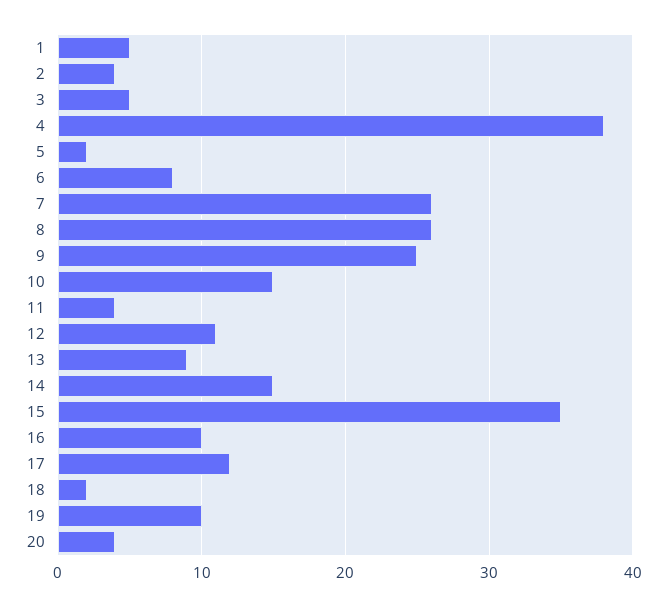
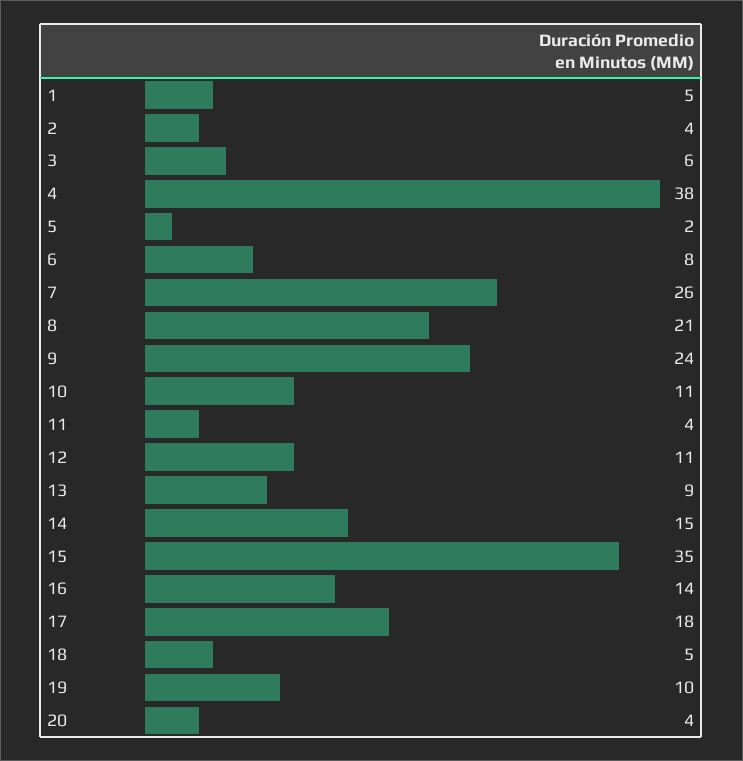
  {
    "1": 5,
    "2": 4,
-   "3": 5,
+   "3": 6,
    "4": 38,
    "5": 2,
    "6": 8,
    "7": 26,
-   "8": 26,
+   "8": 21,
-   "9": 25,
+   "9": 24,
-   "10": 15,
+   "10": 11,
    "11": 4,
    "12": 11,
    "13": 9,
    "14": 15,
    "15": 35,
-   "16": 10,
+   "16": 14,
-   "17": 12,
+   "17": 18,
-   "18": 2,
+   "18": 5,
    "19": 10,
    "20": 4
  }

